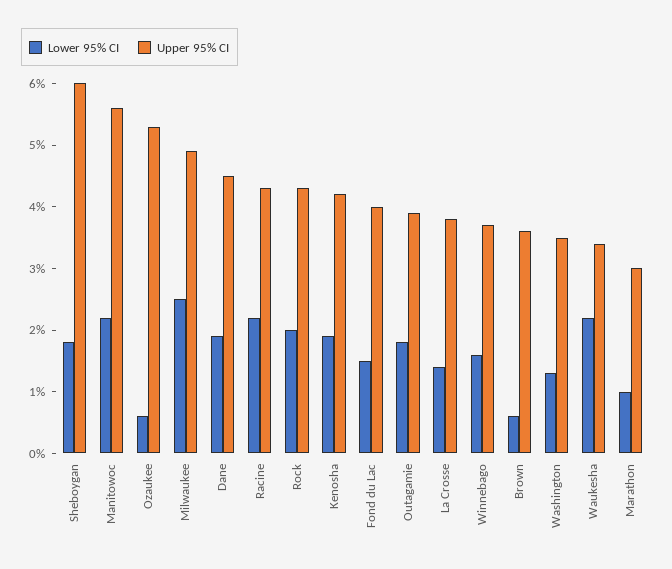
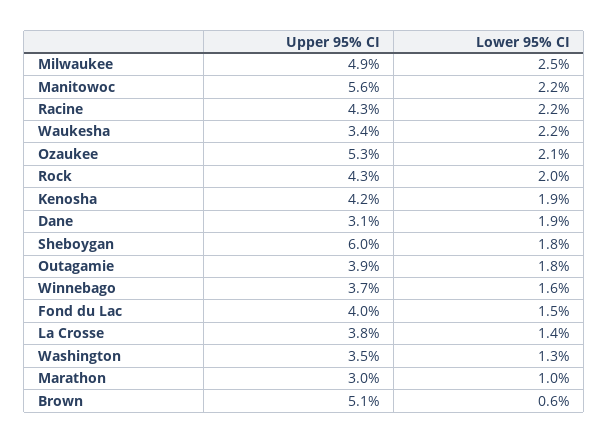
  {
    "Lower 95% CI": {
      "Sheboygan": 1.8,
      "Manitowoc": 2.2,
-     "Ozaukee": 0.5,
+     "Ozaukee": 2.1,
      "Milwaukee": 2.5,
      "Dane": 1.9,
      "Racine": 2.2,
      "Rock": 2,
      "Kenosha": 1.9,
      "Fond du Lac": 1.5,
      "Outagamie": 1.8,
      "La Crosse": 1.4,
      "Winnebago": 1.6,
      "Brown": 0.6,
      "Washington": 1.3,
      "Waukesha": 2.2,
      "Marathon": 1
    },
    "Upper 95% CI": {
      "Sheboygan": 6,
      "Manitowoc": 5.6,
      "Ozaukee": 5.3,
      "Milwaukee": 4.9,
-     "Dane": 4.5,
+     "Dane": 3.1,
      "Racine": 4.3,
      "Rock": 4.3,
      "Kenosha": 4.2,
      "Fond du Lac": 4,
      "Outagamie": 3.9,
      "La Crosse": 3.8,
      "Winnebago": 3.7,
-     "Brown": 3.5,
+     "Brown": 5.1,
      "Washington": 3.5,
      "Waukesha": 3.4,
      "Marathon": 3
    }
  }

